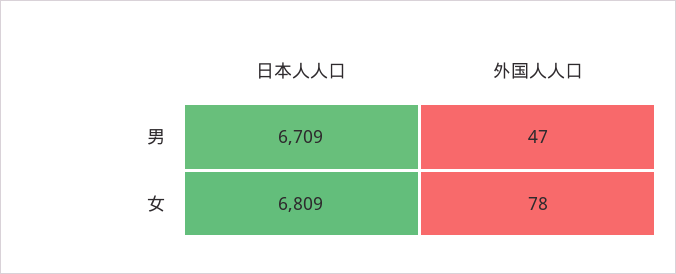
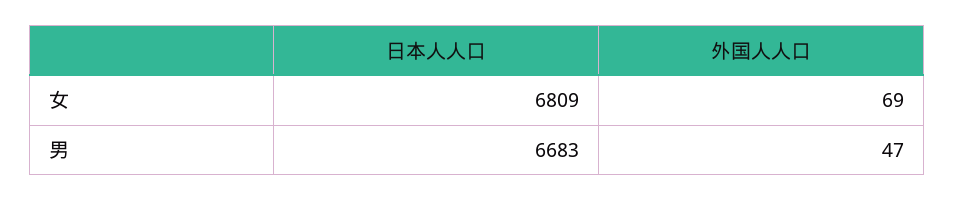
  {
    "日本人人口": {
-     "男": 6709,
+     "男": 6683,
      "女": 6809
    },
    "外国人人口": {
      "男": 47,
-     "女": 78
+     "女": 69
    }
  }

